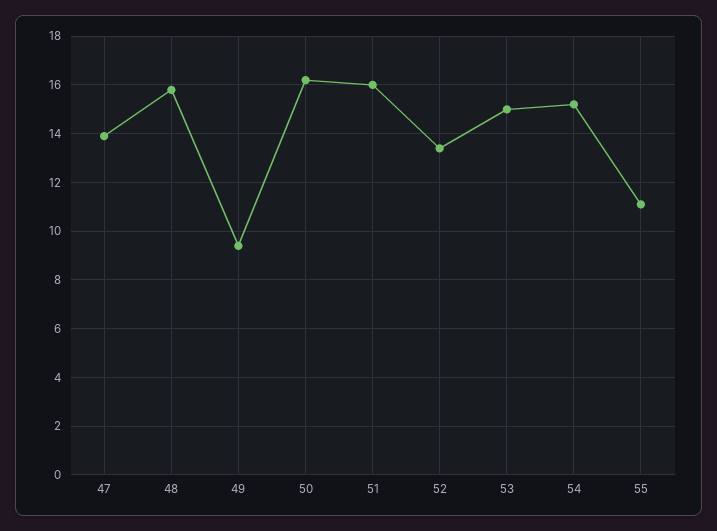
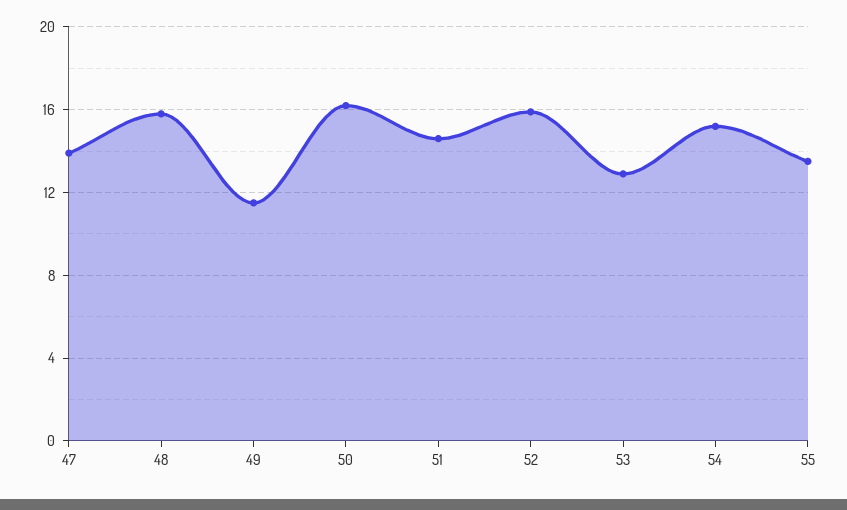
  {
    "47": 14,
    "48": 16,
-   "49": 9.5,
+   "49": 11.5,
    "50": 16,
-   "51": 16,
+   "51": 14.5,
-   "52": 13.5,
+   "52": 16,
-   "53": 15,
+   "53": 13,
    "54": 15,
-   "55": 11
+   "55": 13.5
  }

